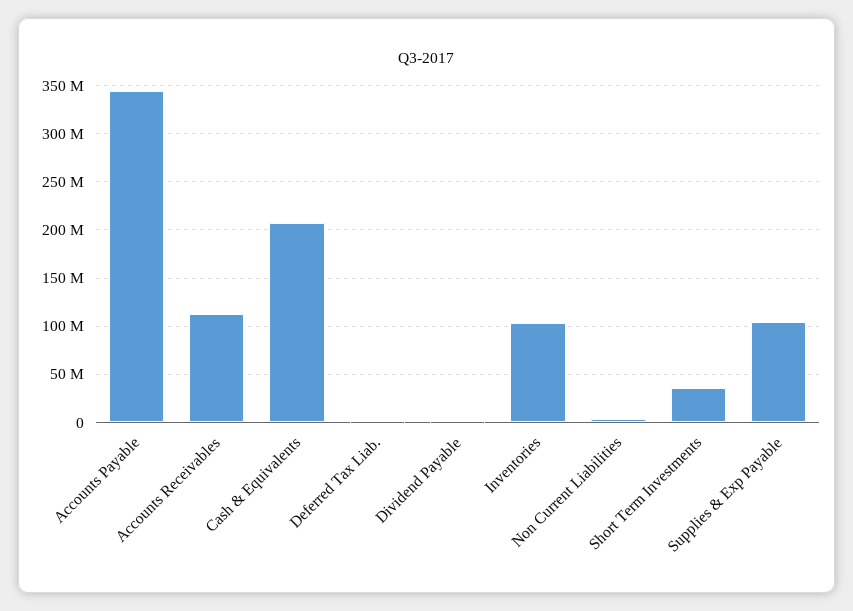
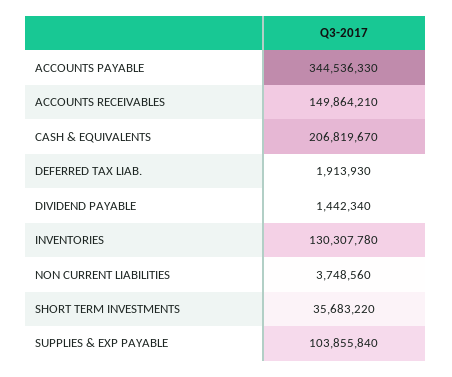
  {
    "Accounts Payable": 344536330,
-   "Accounts Receivables": 110000000,
+   "Accounts Receivables": 149864210,
    "Cash & Equivalents": 206819670,
    "Deferred Tax Liab.": 1913930,
    "Dividend Payable": 1442340,
-   "Inventories": 100000000,
+   "Inventories": 130307780,
    "Non Current Liabilities": 3748560,
    "Short Term Investments": 35683220,
    "Supplies & Exp Payable": 103855840
  }

